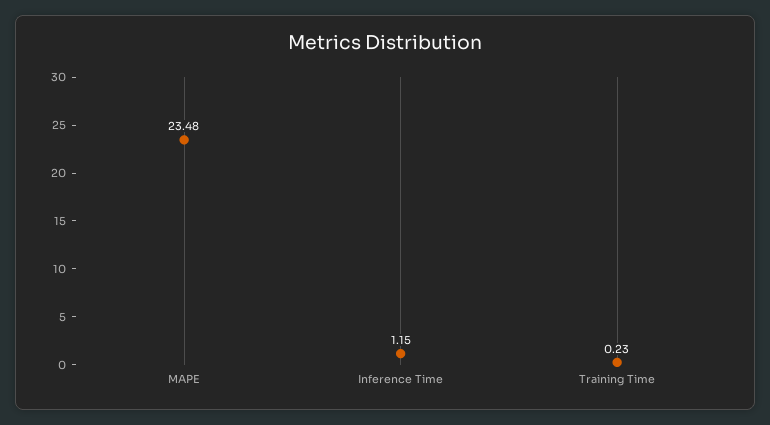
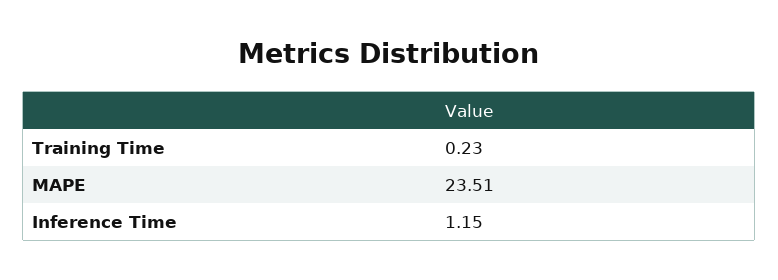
  {
-   "MAPE": 23.48,
+   "MAPE": 23.51,
    "Inference Time": 1.15,
    "Training Time": 0.23
  }

